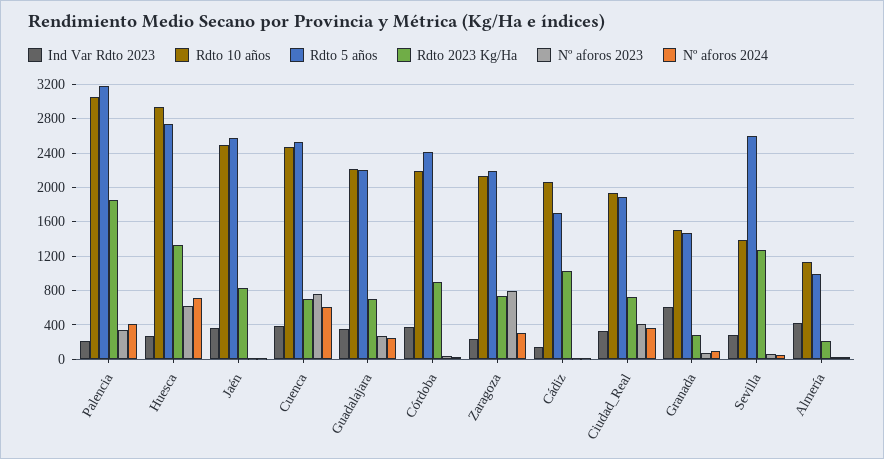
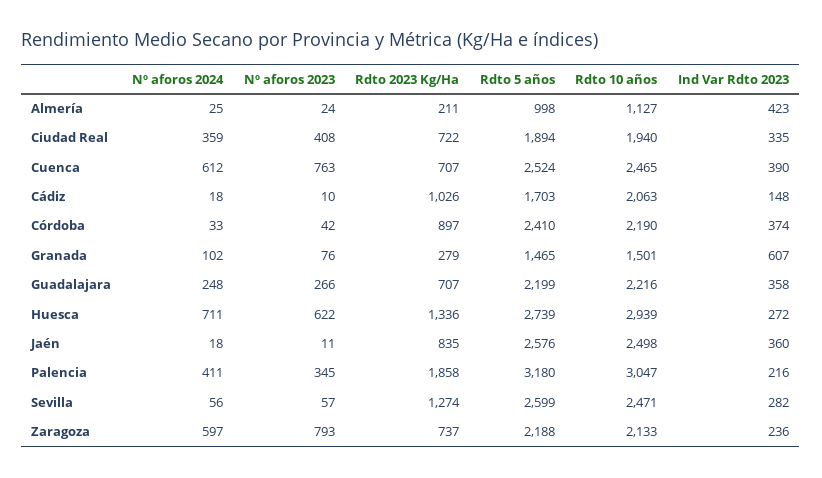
  {
    "Ind Var Rdto 2023": {
      "Palencia": 216,
      "Huesca": 272,
      "Jaén": 360,
      "Cuenca": 390,
      "Guadalajara": 358,
      "Córdoba": 374,
      "Zaragoza": 236,
      "Cádiz": 148,
      "Ciudad_Real": 335,
      "Granada": 607,
      "Sevilla": 282,
      "Almería": 423
    },
    "Rdto 10 años": {
      "Palencia": 3047,
      "Huesca": 2939,
      "Jaén": 2498,
      "Cuenca": 2465,
      "Guadalajara": 2216,
      "Córdoba": 2190,
      "Zaragoza": 2133,
      "Cádiz": 2063,
      "Ciudad_Real": 1940,
      "Granada": 1501,
-     "Sevilla": 1400,
+     "Sevilla": 2471,
      "Almería": 1127
    },
    "Rdto 5 años": {
      "Palencia": 3180,
      "Huesca": 2739,
      "Jaén": 2576,
      "Cuenca": 2524,
      "Guadalajara": 2199,
      "Córdoba": 2410,
      "Zaragoza": 2188,
      "Cádiz": 1703,
      "Ciudad_Real": 1894,
      "Granada": 1465,
      "Sevilla": 2599,
      "Almería": 998
    },
    "Rdto 2023 Kg/Ha": {
      "Palencia": 1858,
      "Huesca": 1336,
      "Jaén": 835,
      "Cuenca": 707,
      "Guadalajara": 707,
      "Córdoba": 897,
      "Zaragoza": 737,
      "Cádiz": 1026,
      "Ciudad_Real": 722,
      "Granada": 279,
      "Sevilla": 1274,
      "Almería": 211
    },
    "Nº aforos 2023": {
      "Palencia": 345,
      "Huesca": 622,
      "Jaén": 11,
      "Cuenca": 763,
      "Guadalajara": 266,
      "Córdoba": 42,
      "Zaragoza": 793,
      "Cádiz": 10,
      "Ciudad_Real": 408,
      "Granada": 76,
      "Sevilla": 57,
      "Almería": 24
    },
    "Nº aforos 2024": {
      "Palencia": 411,
      "Huesca": 711,
      "Jaén": 18,
      "Cuenca": 612,
      "Guadalajara": 248,
      "Córdoba": 33,
-     "Zaragoza": 300,
+     "Zaragoza": 597,
      "Cádiz": 18,
      "Ciudad_Real": 359,
      "Granada": 102,
      "Sevilla": 56,
      "Almería": 25
    }
  }

